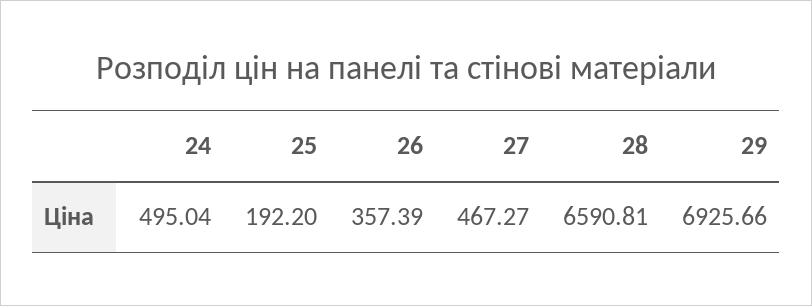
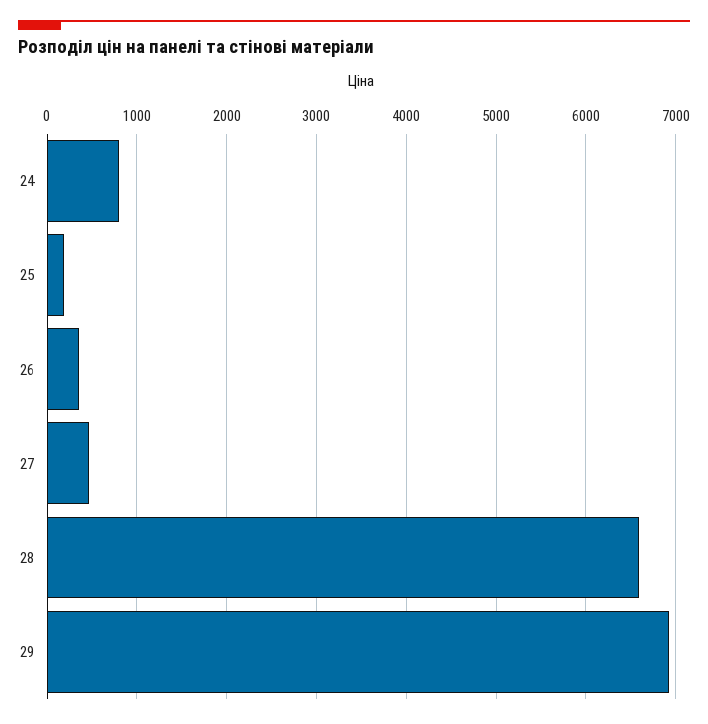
  {
-   "24": 495.04,
+   "24": 800,
    "25": 192.2,
    "26": 357.39,
    "27": 467.27,
    "28": 6590.81,
    "29": 6925.66
  }

